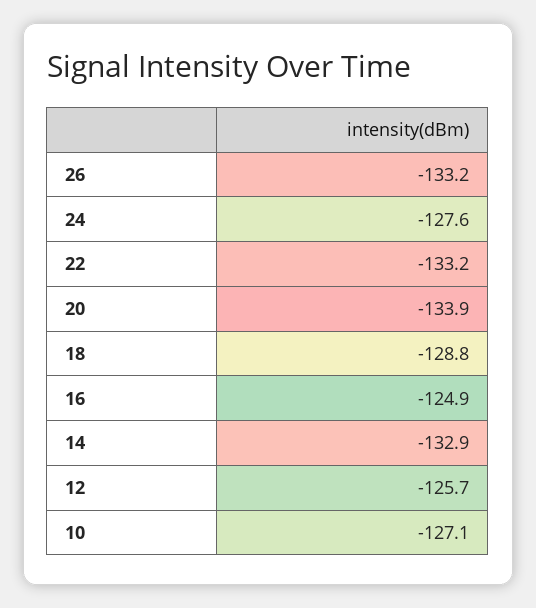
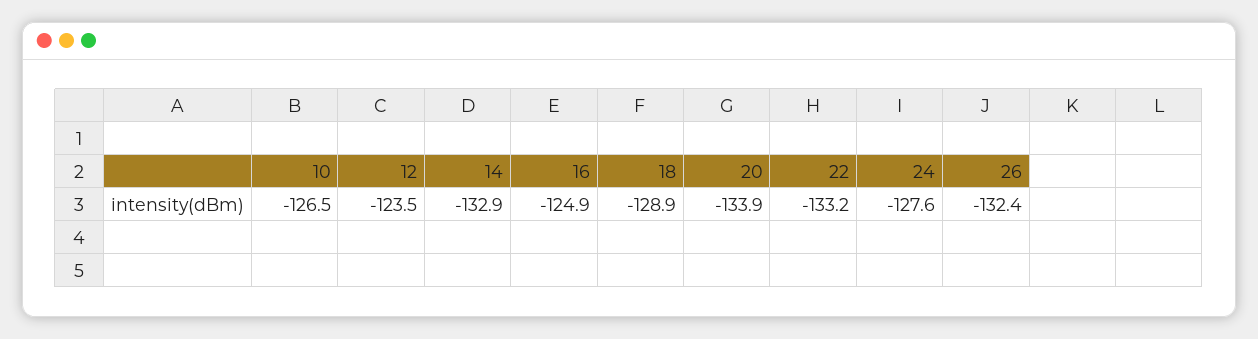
  {
-   "26": -133.2,
+   "26": -132.4,
    "24": -127.6,
    "22": -133.2,
    "20": -133.9,
-   "18": -128.8,
+   "18": -128.9,
    "16": -124.9,
    "14": -132.9,
-   "12": -125.7,
+   "12": -123.5,
-   "10": -127.1
+   "10": -126.5
  }

